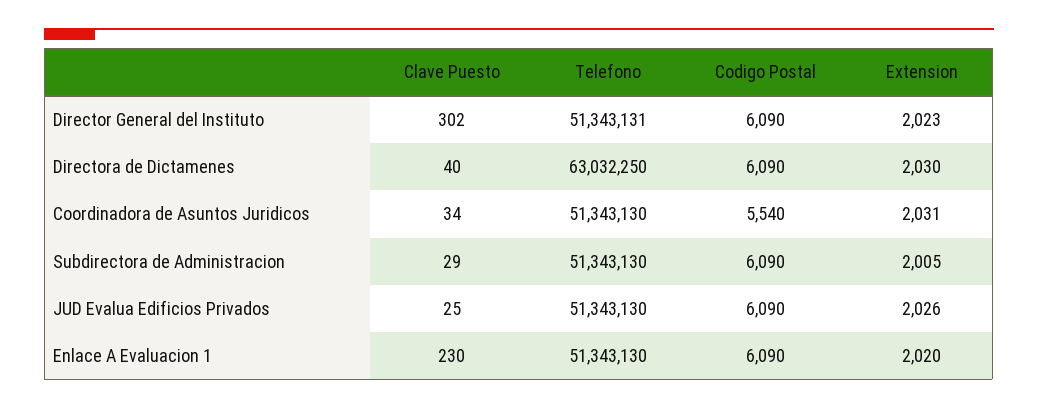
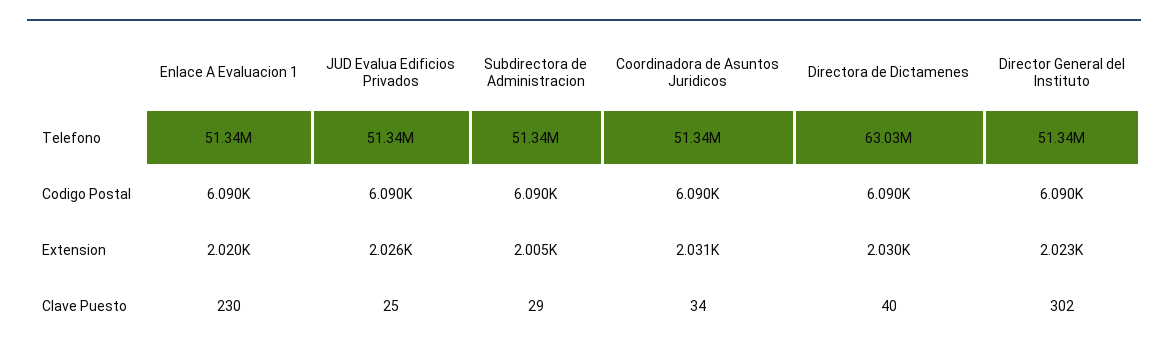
  {
    "Clave Puesto": {
      "Director General del Instituto": 302,
      "Directora de Dictamenes": 40,
      "Coordinadora de Asuntos Juridicos": 34,
      "Subdirectora de Administracion": 29,
      "JUD Evalua Edificios Privados": 25,
      "Enlace A Evaluacion 1": 230
    },
    "Telefono": {
      "Director General del Instituto": 51343131,
      "Directora de Dictamenes": 63032250,
      "Coordinadora de Asuntos Juridicos": 51343130,
      "Subdirectora de Administracion": 51343130,
      "JUD Evalua Edificios Privados": 51343130,
      "Enlace A Evaluacion 1": 51343130
    },
    "Codigo Postal": {
      "Director General del Instituto": 6090,
      "Directora de Dictamenes": 6090,
-     "Coordinadora de Asuntos Juridicos": 5540,
+     "Coordinadora de Asuntos Juridicos": 6090,
      "Subdirectora de Administracion": 6090,
      "JUD Evalua Edificios Privados": 6090,
      "Enlace A Evaluacion 1": 6090
    },
    "Extension": {
      "Director General del Instituto": 2023,
      "Directora de Dictamenes": 2030,
      "Coordinadora de Asuntos Juridicos": 2031,
      "Subdirectora de Administracion": 2005,
      "JUD Evalua Edificios Privados": 2026,
      "Enlace A Evaluacion 1": 2020
    }
  }

